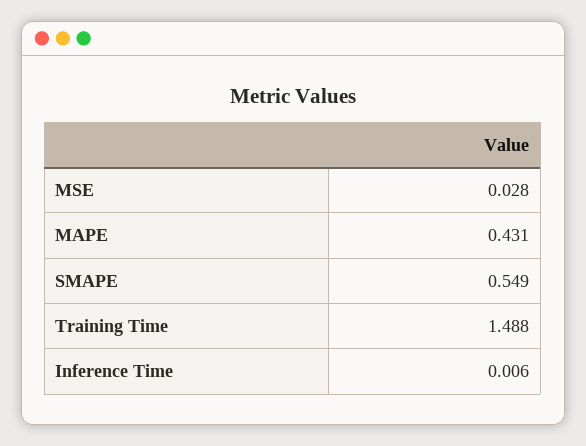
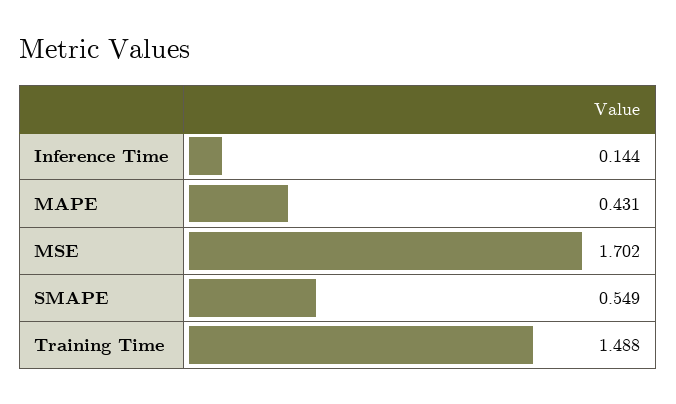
  {
-   "MSE": 0.028,
+   "MSE": 1.702,
    "MAPE": 0.431,
    "SMAPE": 0.549,
    "Training Time": 1.488,
-   "Inference Time": 0.006
+   "Inference Time": 0.144
  }

